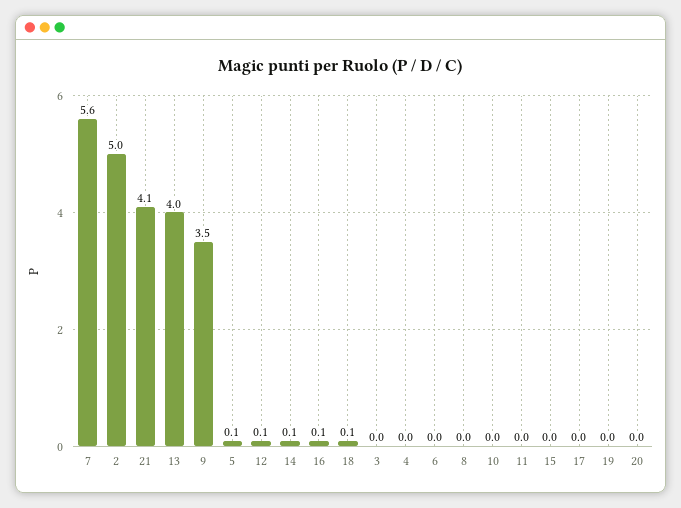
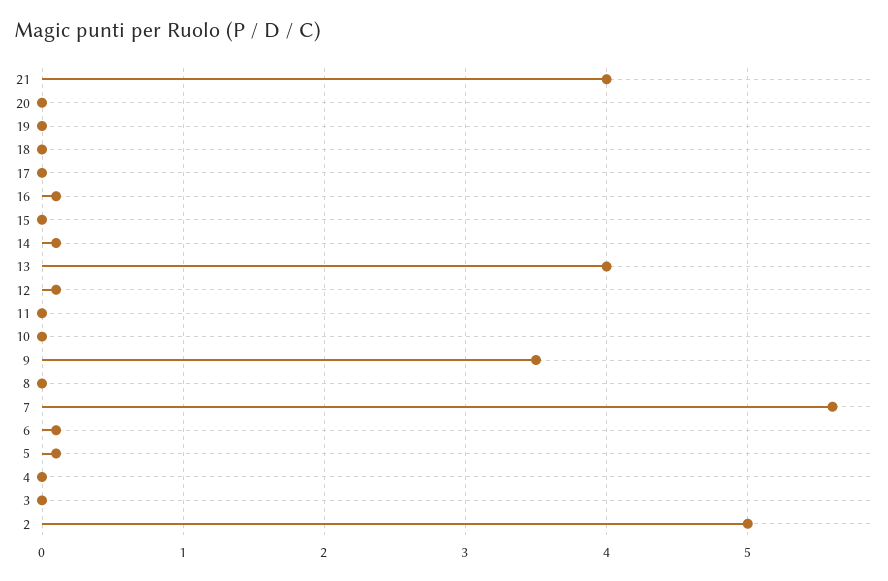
  {
    "7": 5.6,
    "2": 5,
-   "21": 4.1,
+   "21": 4,
    "13": 4,
    "9": 3.5,
    "5": 0.1,
    "12": 0.1,
    "14": 0.1,
    "16": 0.1,
-   "18": 0.1,
+   "18": 0,
    "3": 0,
    "4": 0,
-   "6": 0,
+   "6": 0.1,
    "8": 0,
    "10": 0,
    "11": 0,
    "15": 0,
    "17": 0,
    "19": 0,
    "20": 0
  }

